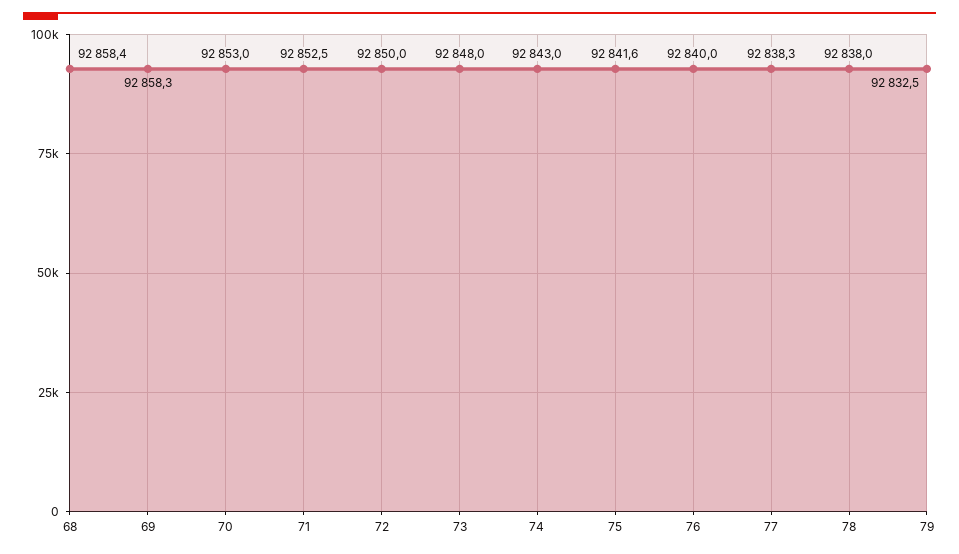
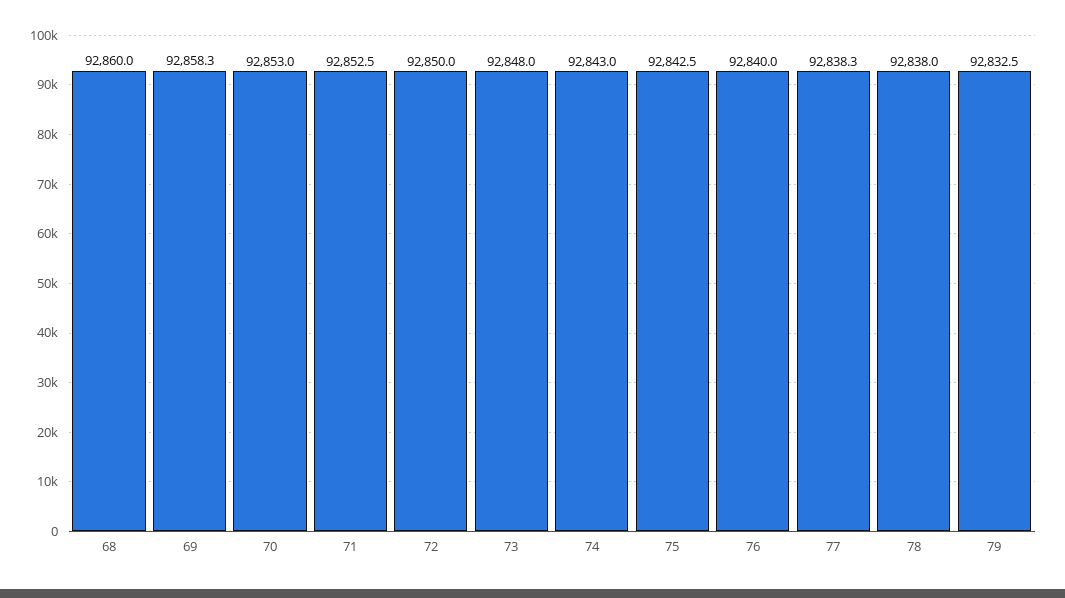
  {
-   "68": 92858.4,
+   "68": 92860,
    "69": 92858.3,
    "70": 92853,
    "71": 92852.5,
    "72": 92850,
    "73": 92848,
    "74": 92843,
-   "75": 92841.6,
+   "75": 92842.5,
    "76": 92840,
    "77": 92838.3,
    "78": 92838,
    "79": 92832.5
  }

